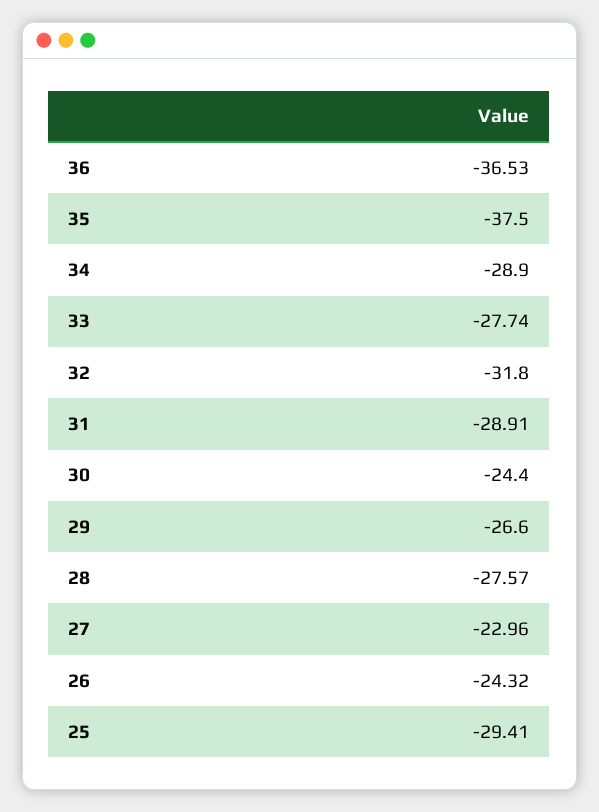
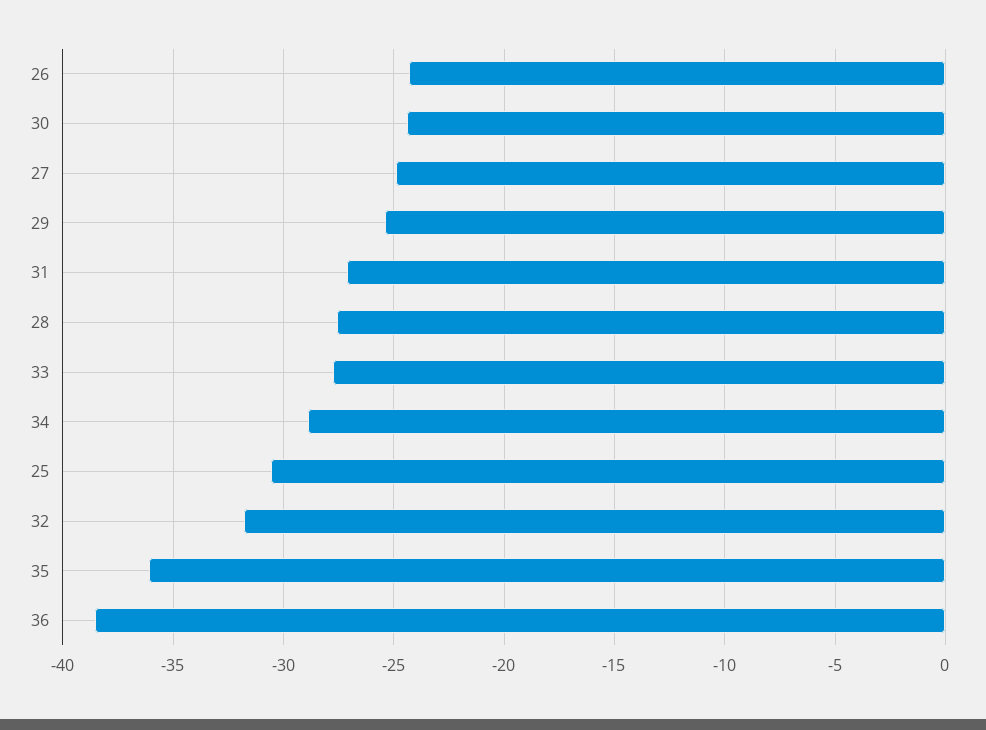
  {
-   "36": -36.53,
+   "36": -38.5,
-   "35": -37.5,
+   "35": -36,
    "34": -28.9,
    "33": -27.74,
    "32": -31.8,
-   "31": -28.91,
+   "31": -27,
    "30": -24.4,
-   "29": -26.6,
+   "29": -25.5,
    "28": -27.57,
-   "27": -22.96,
+   "27": -25,
    "26": -24.32,
-   "25": -29.41
+   "25": -30.5
  }

